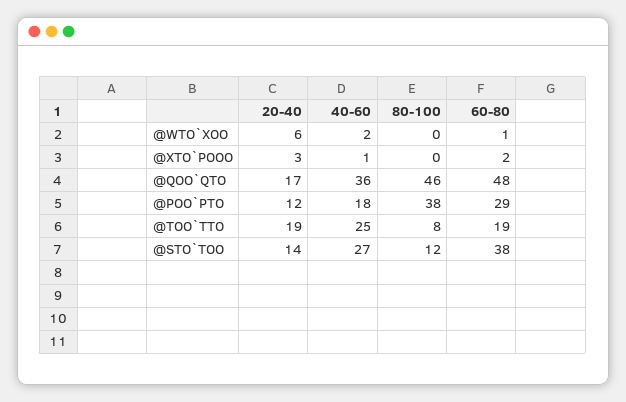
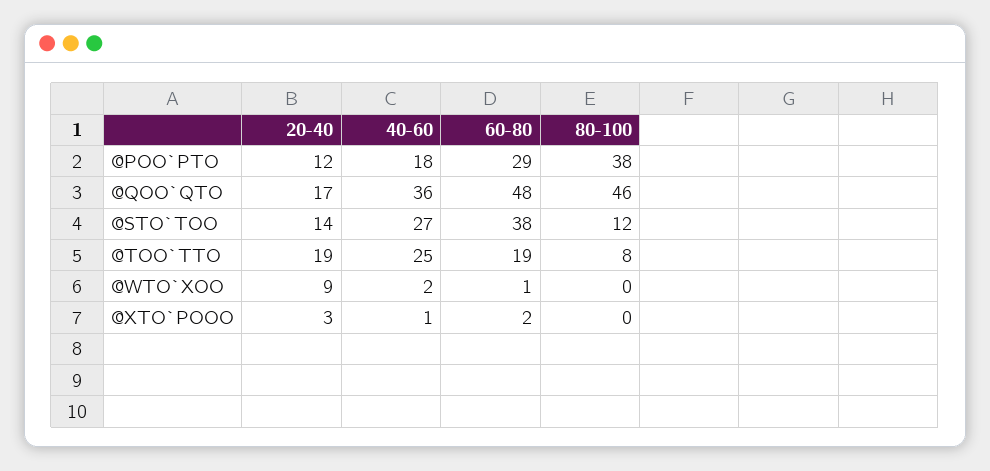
  {
    "20-40": {
-     "@WTO`XOO": 6,
+     "@WTO`XOO": 9,
      "@XTO`POOO": 3,
      "@QOO`QTO": 17,
      "@POO`PTO": 12,
      "@TOO`TTO": 19,
      "@STO`TOO": 14
    },
    "40-60": {
      "@WTO`XOO": 2,
      "@XTO`POOO": 1,
      "@QOO`QTO": 36,
      "@POO`PTO": 18,
      "@TOO`TTO": 25,
      "@STO`TOO": 27
    },
    "80-100": {
      "@WTO`XOO": 0,
      "@XTO`POOO": 0,
      "@QOO`QTO": 46,
      "@POO`PTO": 38,
      "@TOO`TTO": 8,
      "@STO`TOO": 12
    },
    "60-80": {
      "@WTO`XOO": 1,
      "@XTO`POOO": 2,
      "@QOO`QTO": 48,
      "@POO`PTO": 29,
      "@TOO`TTO": 19,
      "@STO`TOO": 38
    }
  }

